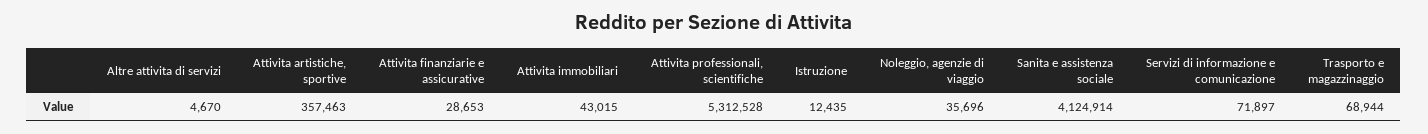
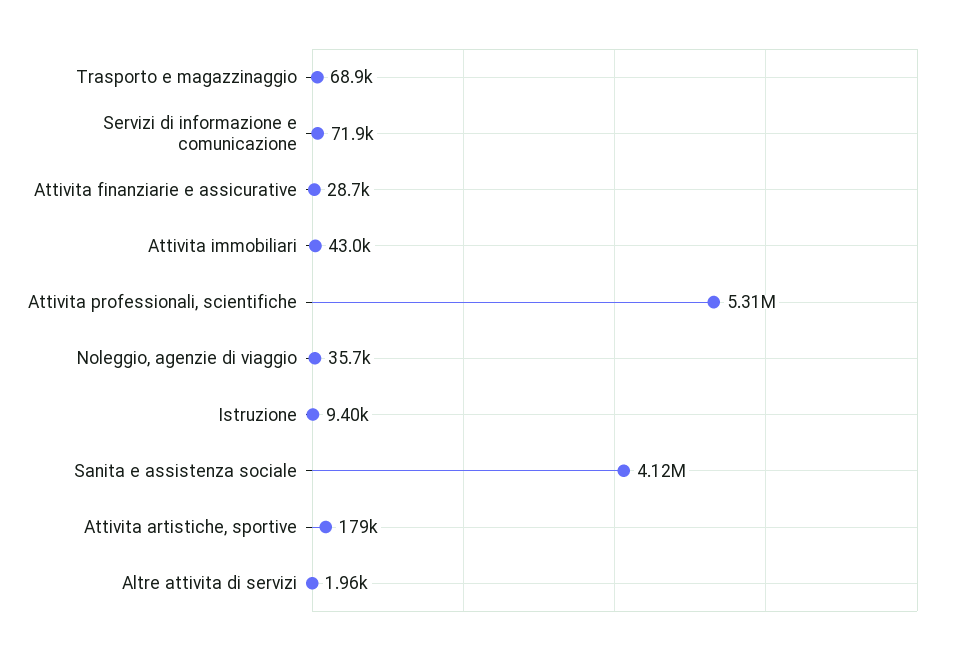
  {
-   "Altre attivita di servizi": 4670,
+   "Altre attivita di servizi": 1960,
-   "Attivita artistiche, sportive": 357463,
+   "Attivita artistiche, sportive": 179000,
    "Attivita finanziarie e assicurative": 28653,
    "Attivita immobiliari": 43015,
    "Attivita professionali, scientifiche": 5312528,
-   "Istruzione": 12435,
+   "Istruzione": 9400,
    "Noleggio, agenzie di viaggio": 35696,
    "Sanita e assistenza sociale": 4124914,
    "Servizi di informazione e comunicazione": 71897,
    "Trasporto e magazzinaggio": 68944
  }

